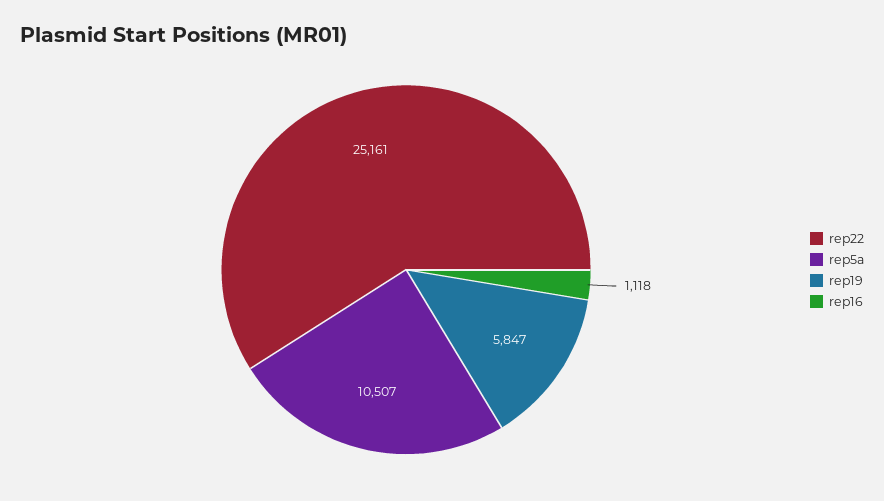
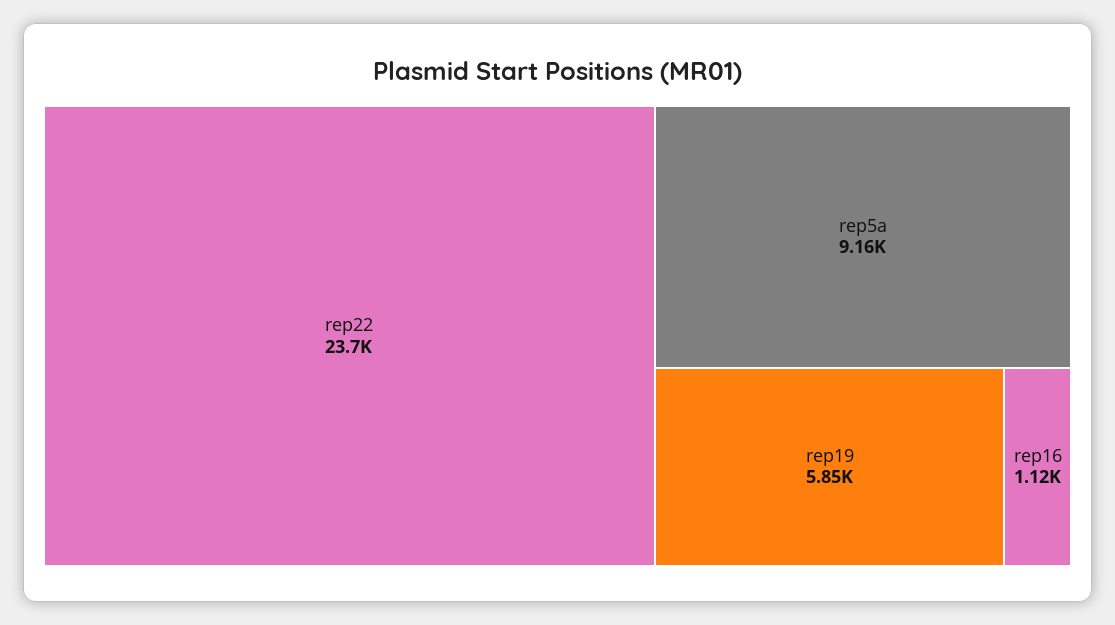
  {
-   "rep22": 25161,
+   "rep22": 23700,
-   "rep5a": 10507,
+   "rep5a": 9160,
    "rep19": 5847,
    "rep16": 1118
  }

